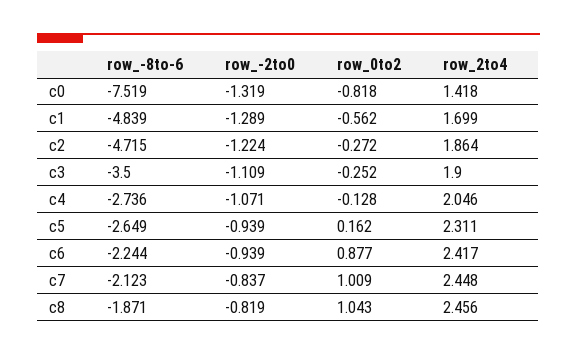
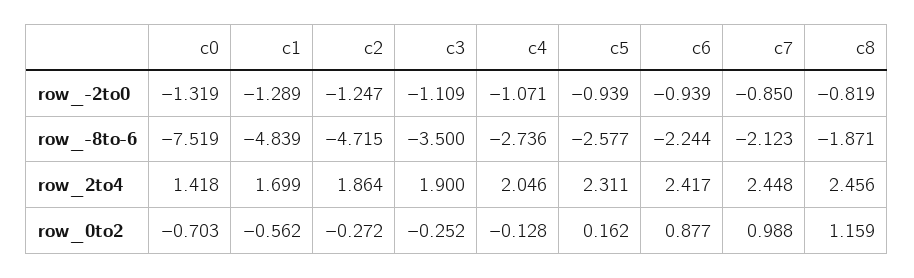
  {
    "row_-8to-6": {
      "c0": -7.519,
      "c1": -4.839,
      "c2": -4.715,
      "c3": -3.5,
      "c4": -2.736,
-     "c5": -2.649,
+     "c5": -2.577,
      "c6": -2.244,
      "c7": -2.123,
      "c8": -1.871
    },
    "row_-2to0": {
      "c0": -1.319,
      "c1": -1.289,
-     "c2": -1.224,
+     "c2": -1.247,
      "c3": -1.109,
      "c4": -1.071,
      "c5": -0.939,
      "c6": -0.939,
-     "c7": -0.837,
+     "c7": -0.85,
      "c8": -0.819
    },
    "row_0to2": {
-     "c0": -0.818,
+     "c0": -0.703,
      "c1": -0.562,
      "c2": -0.272,
      "c3": -0.252,
      "c4": -0.128,
      "c5": 0.162,
      "c6": 0.877,
-     "c7": 1.009,
+     "c7": 0.988,
-     "c8": 1.043
+     "c8": 1.159
    },
    "row_2to4": {
      "c0": 1.418,
      "c1": 1.699,
      "c2": 1.864,
      "c3": 1.9,
      "c4": 2.046,
      "c5": 2.311,
      "c6": 2.417,
      "c7": 2.448,
      "c8": 2.456
    }
  }

